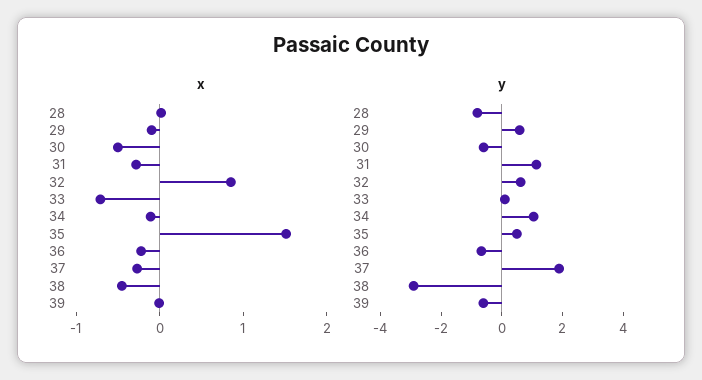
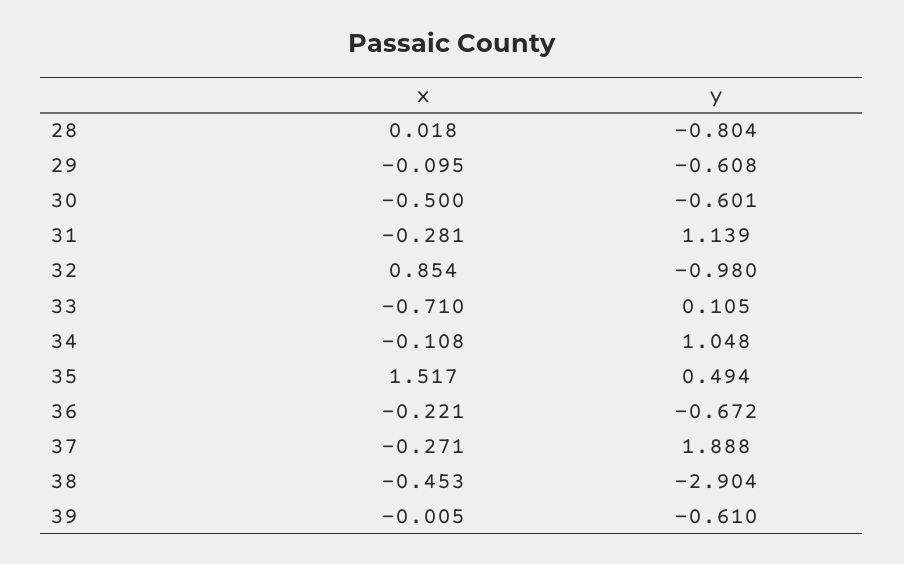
  {
    "x": {
      "28": 0.018,
      "29": -0.095,
      "30": -0.5,
      "31": -0.281,
      "32": 0.854,
      "33": -0.71,
      "34": -0.108,
      "35": 1.517,
      "36": -0.221,
      "37": -0.271,
      "38": -0.453,
      "39": -0.005
    },
    "y": {
      "28": -0.804,
-     "29": 0.5,
+     "29": -0.608,
      "30": -0.601,
      "31": 1.139,
-     "32": 0.5,
+     "32": -0.98,
      "33": 0.105,
      "34": 1.048,
      "35": 0.494,
      "36": -0.672,
      "37": 1.888,
      "38": -2.904,
      "39": -0.61
    }
  }

